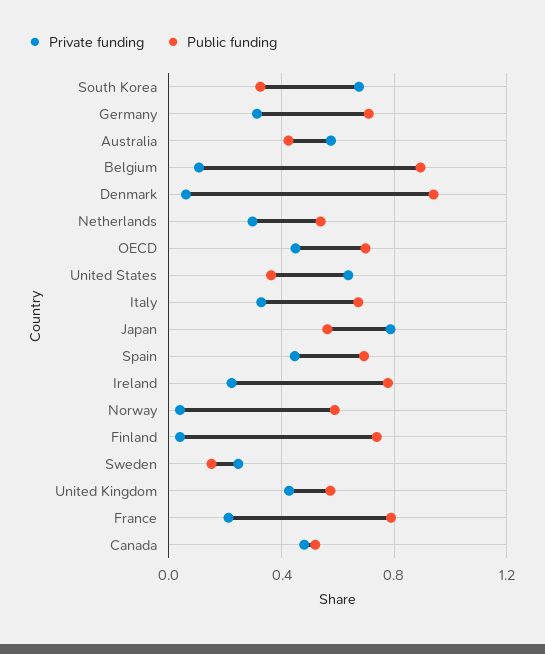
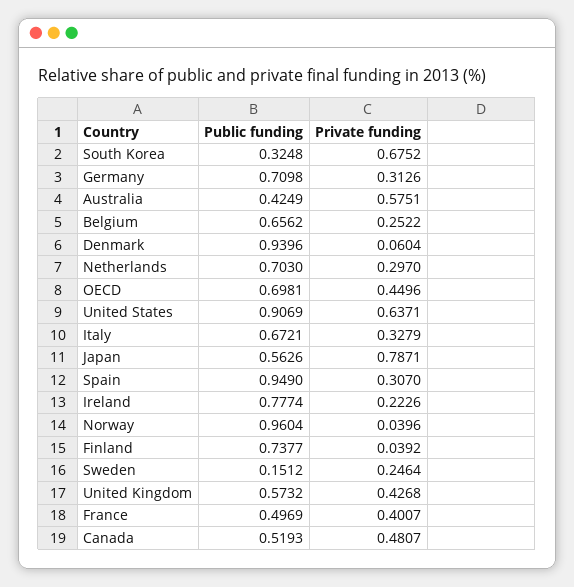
  {
    "Private funding": {
      "South Korea": 0.6752,
      "Germany": 0.3126,
      "Australia": 0.5751,
-     "Belgium": 0.1,
+     "Belgium": 0.2522,
      "Denmark": 0.0604,
      "Netherlands": 0.297,
      "OECD": 0.4496,
      "United States": 0.6371,
      "Italy": 0.3279,
      "Japan": 0.7871,
-     "Spain": 0.45,
+     "Spain": 0.307,
      "Ireland": 0.2226,
      "Norway": 0.0396,
      "Finland": 0.0392,
      "Sweden": 0.2464,
      "United Kingdom": 0.4268,
-     "France": 0.2,
+     "France": 0.4007,
      "Canada": 0.4807
    },
    "Public funding": {
      "South Korea": 0.3248,
      "Germany": 0.7098,
      "Australia": 0.4249,
-     "Belgium": 0.9,
+     "Belgium": 0.6562,
      "Denmark": 0.9396,
-     "Netherlands": 0.55,
+     "Netherlands": 0.703,
      "OECD": 0.6981,
-     "United States": 0.35,
+     "United States": 0.9069,
      "Italy": 0.6721,
      "Japan": 0.5626,
-     "Spain": 0.7,
+     "Spain": 0.949,
      "Ireland": 0.7774,
-     "Norway": 0.6,
+     "Norway": 0.9604,
      "Finland": 0.7377,
      "Sweden": 0.1512,
      "United Kingdom": 0.5732,
-     "France": 0.8,
+     "France": 0.4969,
      "Canada": 0.5193
    }
  }

